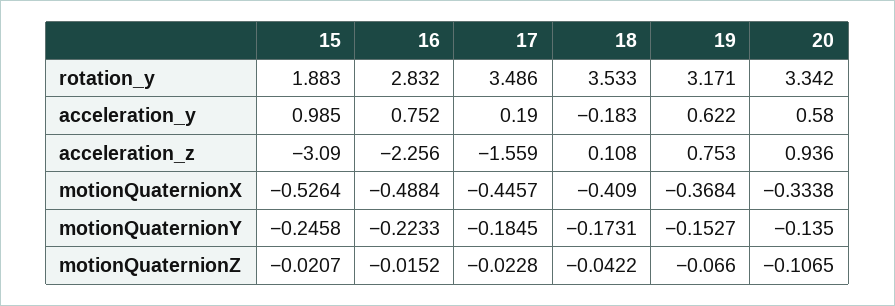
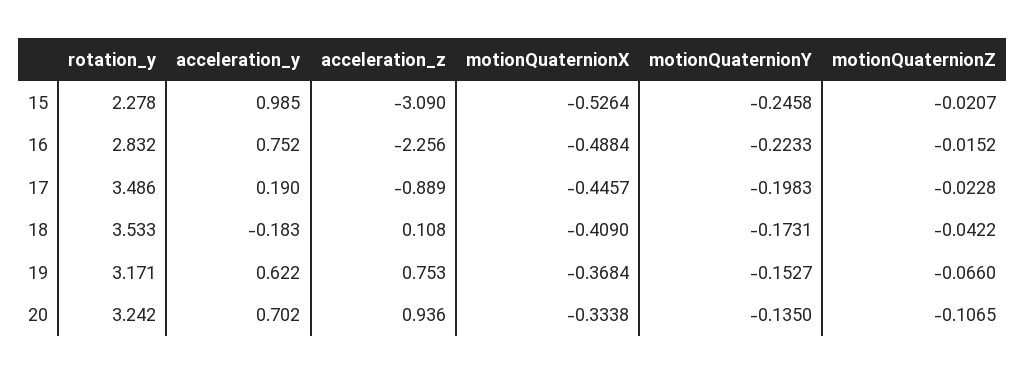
  {
    "15": {
-     "rotation_y": 1.883,
+     "rotation_y": 2.278,
      "acceleration_y": 0.985,
      "acceleration_z": -3.09,
      "motionQuaternionX": -0.5264,
      "motionQuaternionY": -0.2458,
      "motionQuaternionZ": -0.0207
    },
    "16": {
      "rotation_y": 2.832,
      "acceleration_y": 0.752,
      "acceleration_z": -2.256,
      "motionQuaternionX": -0.4884,
      "motionQuaternionY": -0.2233,
      "motionQuaternionZ": -0.0152
    },
    "17": {
      "rotation_y": 3.486,
      "acceleration_y": 0.19,
-     "acceleration_z": -1.559,
+     "acceleration_z": -0.889,
      "motionQuaternionX": -0.4457,
-     "motionQuaternionY": -0.1845,
+     "motionQuaternionY": -0.1983,
      "motionQuaternionZ": -0.0228
    },
    "18": {
      "rotation_y": 3.533,
      "acceleration_y": -0.183,
      "acceleration_z": 0.108,
      "motionQuaternionX": -0.409,
      "motionQuaternionY": -0.1731,
      "motionQuaternionZ": -0.0422
    },
    "19": {
      "rotation_y": 3.171,
      "acceleration_y": 0.622,
      "acceleration_z": 0.753,
      "motionQuaternionX": -0.3684,
      "motionQuaternionY": -0.1527,
      "motionQuaternionZ": -0.066
    },
    "20": {
-     "rotation_y": 3.342,
+     "rotation_y": 3.242,
-     "acceleration_y": 0.58,
+     "acceleration_y": 0.702,
      "acceleration_z": 0.936,
      "motionQuaternionX": -0.3338,
      "motionQuaternionY": -0.135,
      "motionQuaternionZ": -0.1065
    }
  }

